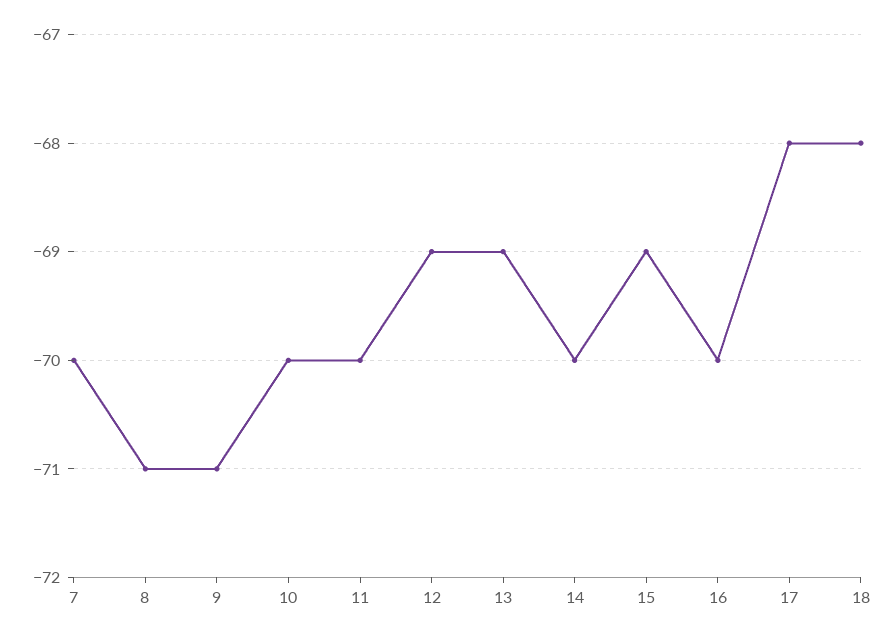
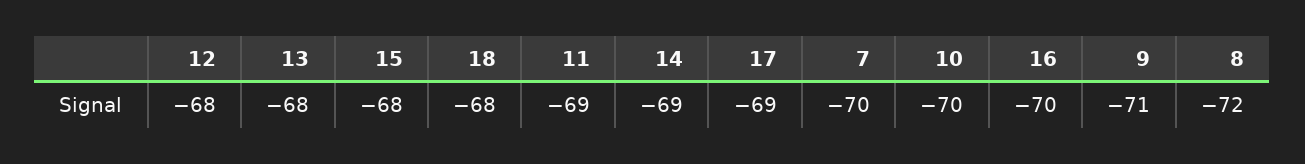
  {
    "7": -70,
-   "8": -71,
+   "8": -72,
    "9": -71,
    "10": -70,
-   "11": -70,
+   "11": -69,
-   "12": -69,
+   "12": -68,
-   "13": -69,
+   "13": -68,
-   "14": -70,
+   "14": -69,
-   "15": -69,
+   "15": -68,
    "16": -70,
-   "17": -68,
+   "17": -69,
    "18": -68
  }

